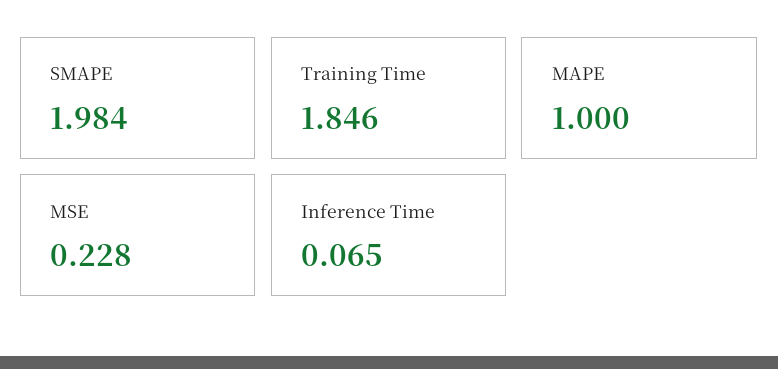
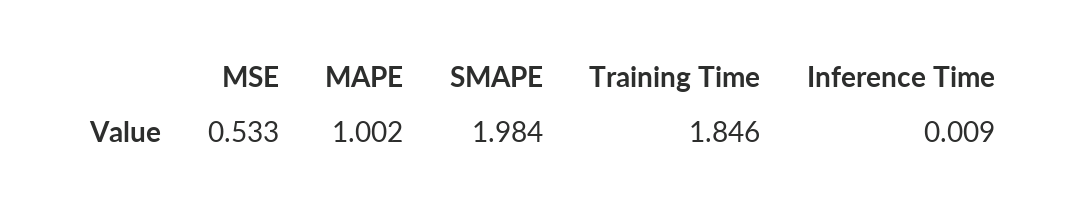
  {
    "SMAPE": 1.984,
    "Training Time": 1.846,
-   "MAPE": 1,
+   "MAPE": 1.002,
-   "MSE": 0.228,
+   "MSE": 0.533,
-   "Inference Time": 0.065
+   "Inference Time": 0.009
  }

